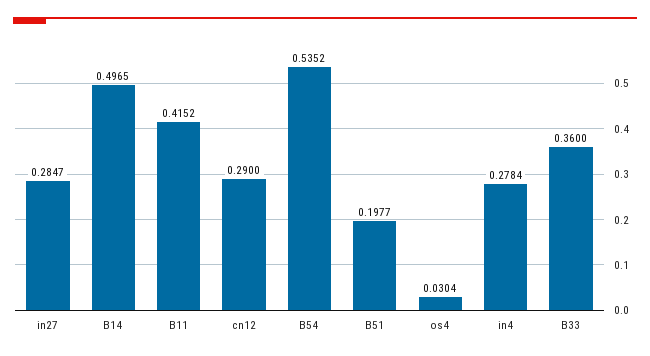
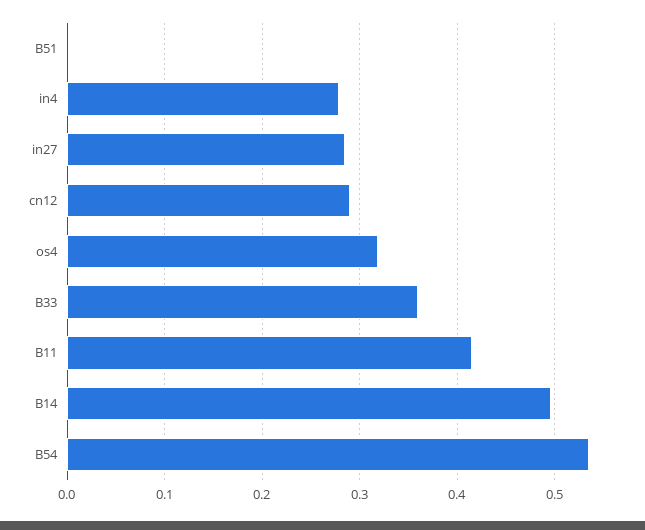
  {
    "in27": 0.2847,
    "B14": 0.4965,
    "B11": 0.4152,
    "cn12": 0.29,
    "B54": 0.5352,
-   "B51": 0.1977,
+   "B51": 0,
-   "os4": 0.0304,
+   "os4": 0.32,
    "in4": 0.2784,
    "B33": 0.36
  }

